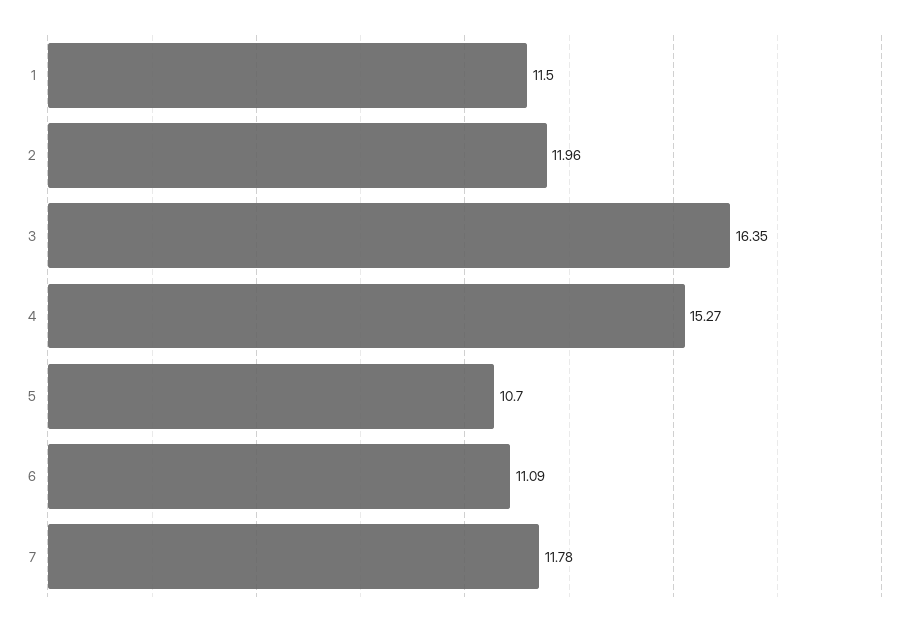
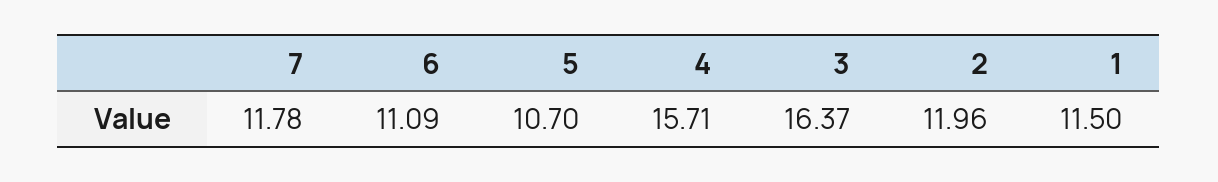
  {
    "1": 11.5,
    "2": 11.96,
-   "3": 16.35,
+   "3": 16.37,
-   "4": 15.27,
+   "4": 15.71,
    "5": 10.7,
    "6": 11.09,
    "7": 11.78
  }

